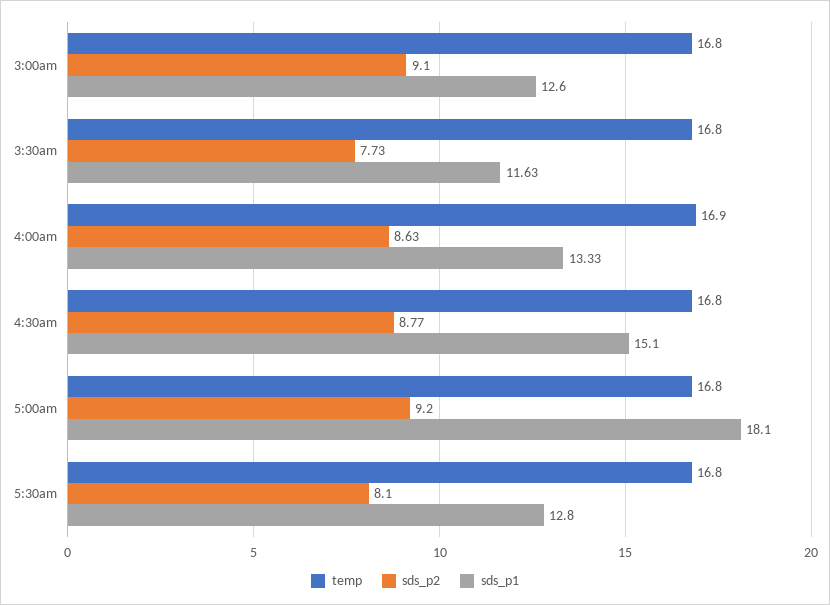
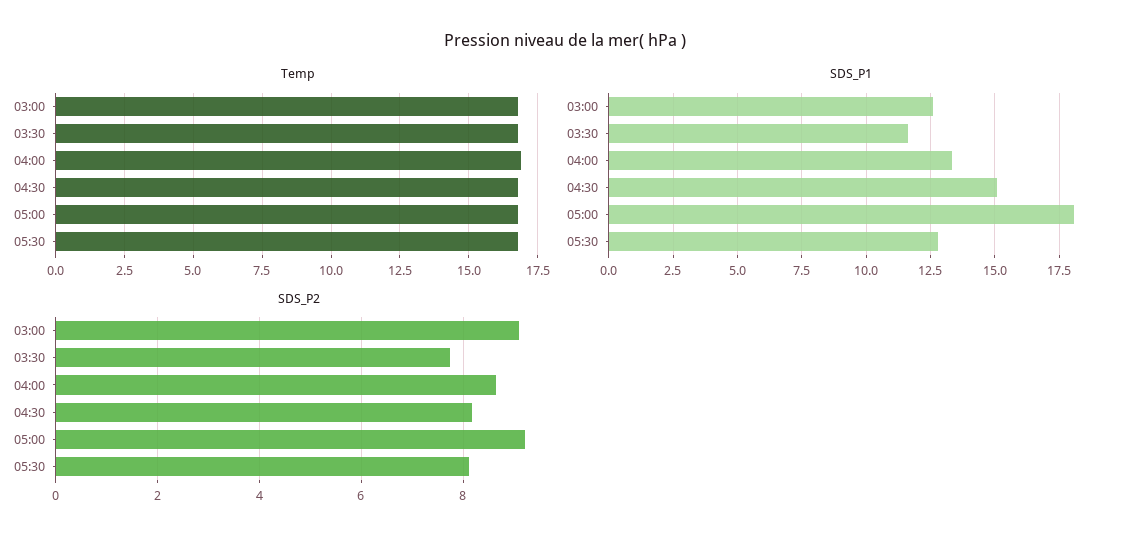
  {
    "temp": {
      "3:00am": 16.8,
      "3:30am": 16.8,
      "4:00am": 16.9,
      "4:30am": 16.8,
      "5:00am": 16.8,
      "5:30am": 16.8
    },
    "sds_p2": {
      "3:00am": 9.1,
      "3:30am": 7.73,
      "4:00am": 8.63,
-     "4:30am": 8.77,
+     "4:30am": 8.2,
      "5:00am": 9.2,
      "5:30am": 8.1
    },
    "sds_p1": {
      "3:00am": 12.6,
      "3:30am": 11.63,
      "4:00am": 13.33,
      "4:30am": 15.1,
      "5:00am": 18.1,
      "5:30am": 12.8
    }
  }

